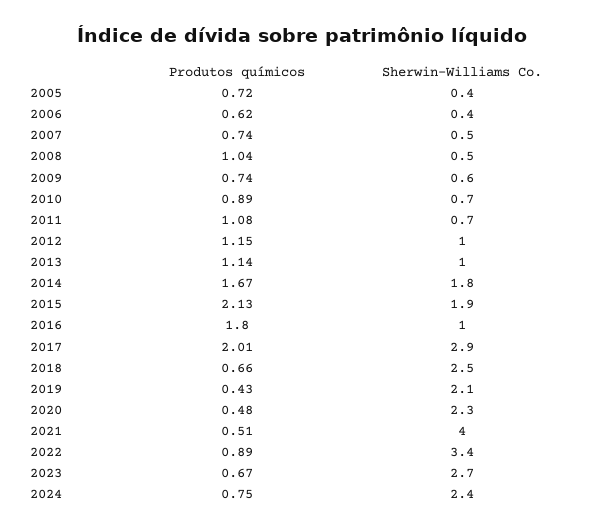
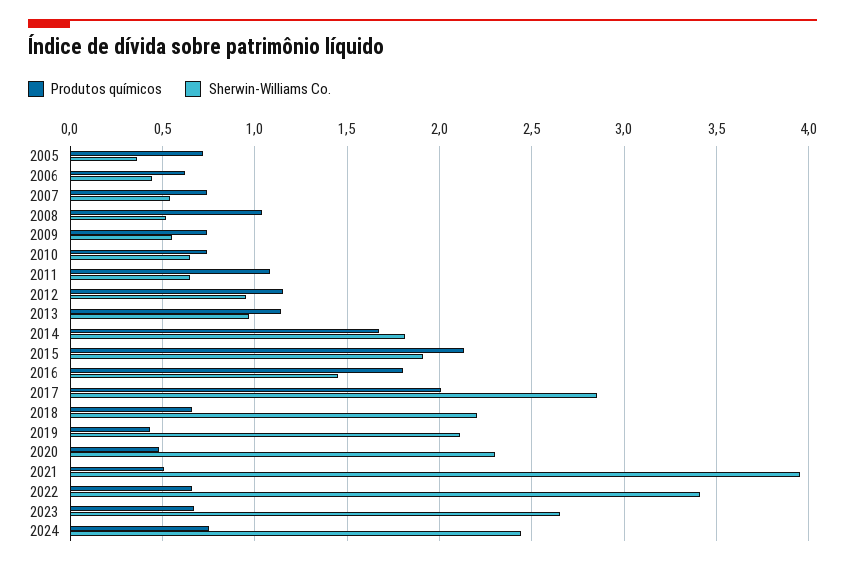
  {
    "Produtos químicos": {
      "2005": 0.72,
      "2006": 0.62,
      "2007": 0.74,
      "2008": 1.04,
      "2009": 0.74,
-     "2010": 0.89,
+     "2010": 0.75,
      "2011": 1.08,
      "2012": 1.15,
      "2013": 1.14,
      "2014": 1.67,
      "2015": 2.13,
      "2016": 1.8,
      "2017": 2.01,
      "2018": 0.66,
      "2019": 0.43,
      "2020": 0.48,
      "2021": 0.51,
-     "2022": 0.89,
+     "2022": 0.65,
      "2023": 0.67,
      "2024": 0.75
    },
    "Sherwin-Williams Co.": {
      "2005": 0.4,
      "2006": 0.4,
      "2007": 0.5,
      "2008": 0.5,
      "2009": 0.6,
      "2010": 0.7,
      "2011": 0.7,
      "2012": 1,
      "2013": 1,
      "2014": 1.8,
      "2015": 1.9,
-     "2016": 1,
+     "2016": 1.45,
      "2017": 2.9,
-     "2018": 2.5,
+     "2018": 2.2,
      "2019": 2.1,
      "2020": 2.3,
      "2021": 4,
      "2022": 3.4,
      "2023": 2.7,
      "2024": 2.4
    }
  }

